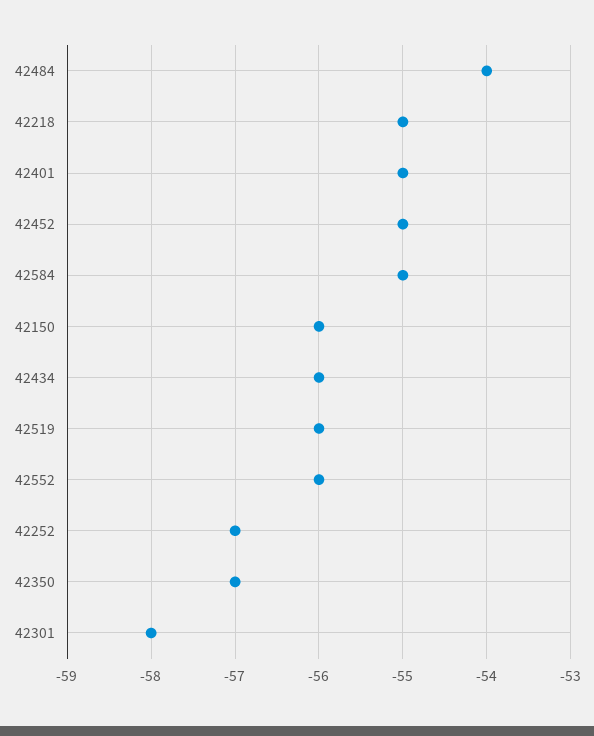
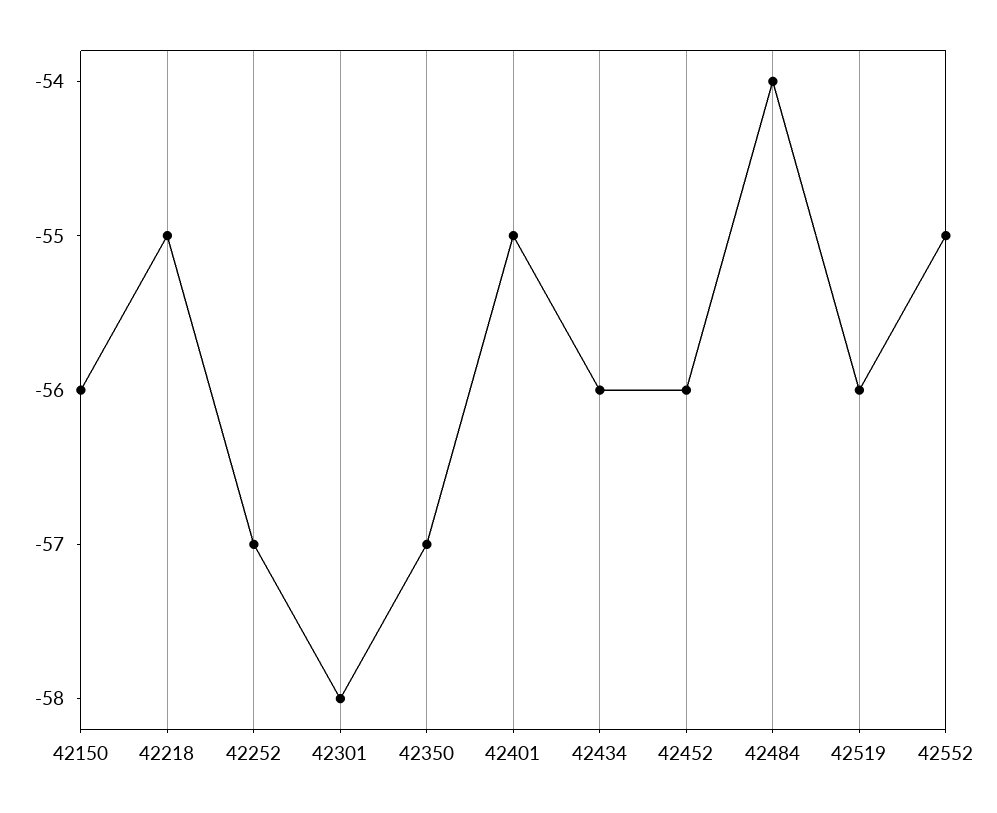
  {
    "42484": -54,
    "42218": -55,
    "42401": -55,
-   "42452": -55,
+   "42452": -56,
-   "42584": -55,
    "42150": -56,
    "42434": -56,
    "42519": -56,
-   "42552": -56,
+   "42552": -55,
    "42252": -57,
    "42350": -57,
    "42301": -58
  }

